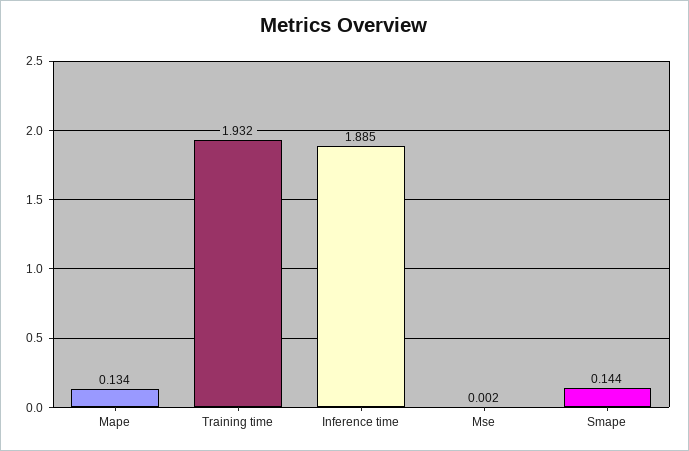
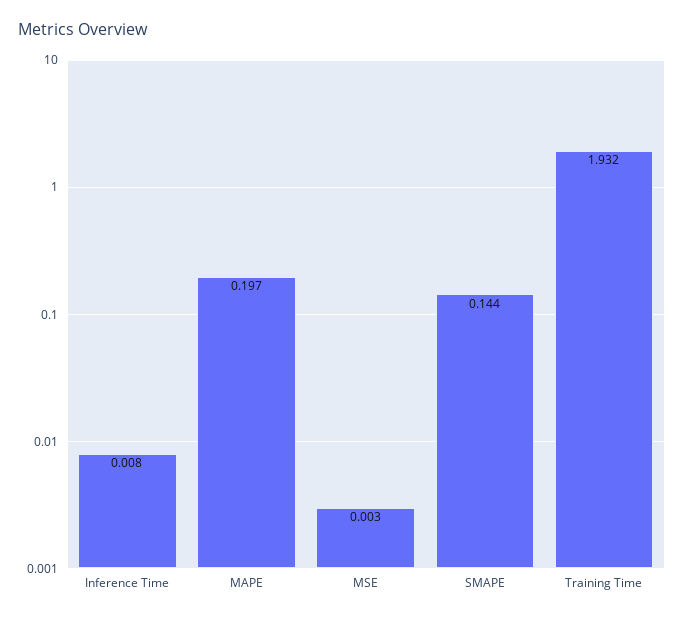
  {
-   "Mape": 0.134,
+   "Mape": 0.197,
    "Training time": 1.932,
-   "Inference time": 1.885,
+   "Inference time": 0.008,
-   "Mse": 0.002,
+   "Mse": 0.003,
    "Smape": 0.144
  }

